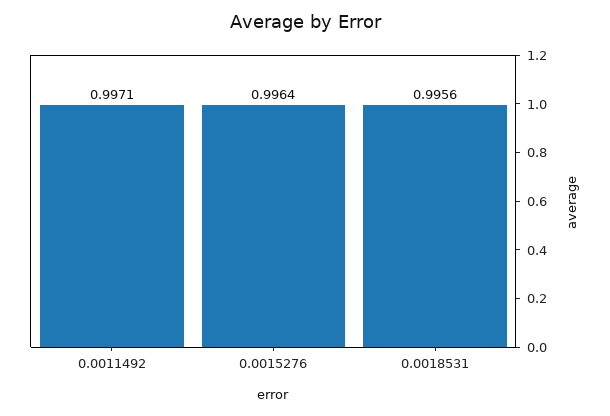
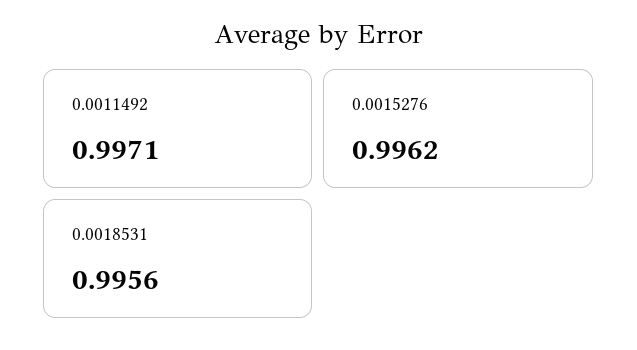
  {
    "0.0011492": 0.9971,
-   "0.0015276": 0.9964,
+   "0.0015276": 0.9962,
    "0.0018531": 0.9956
  }

